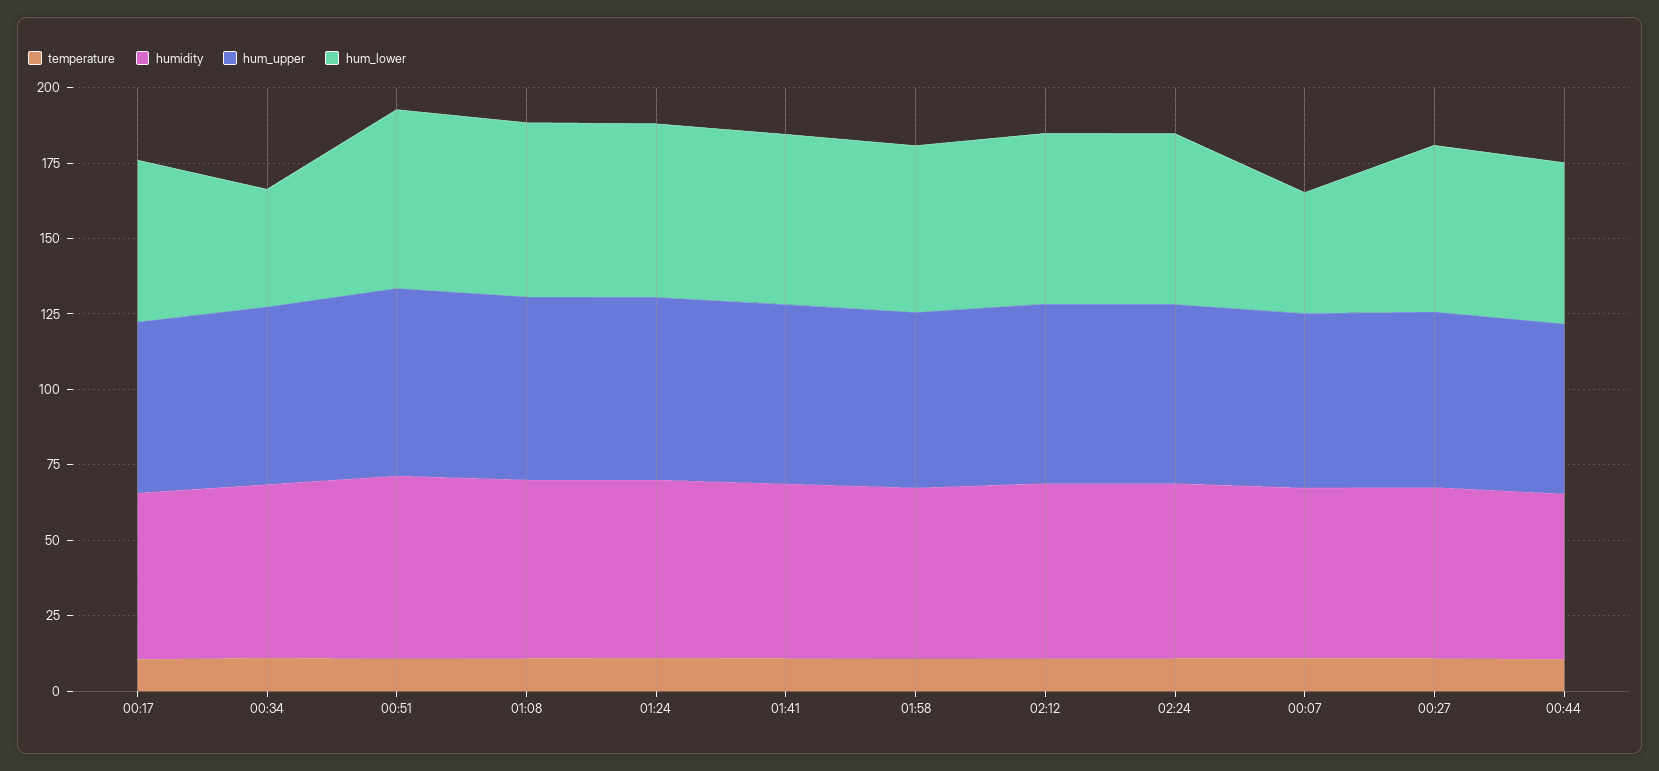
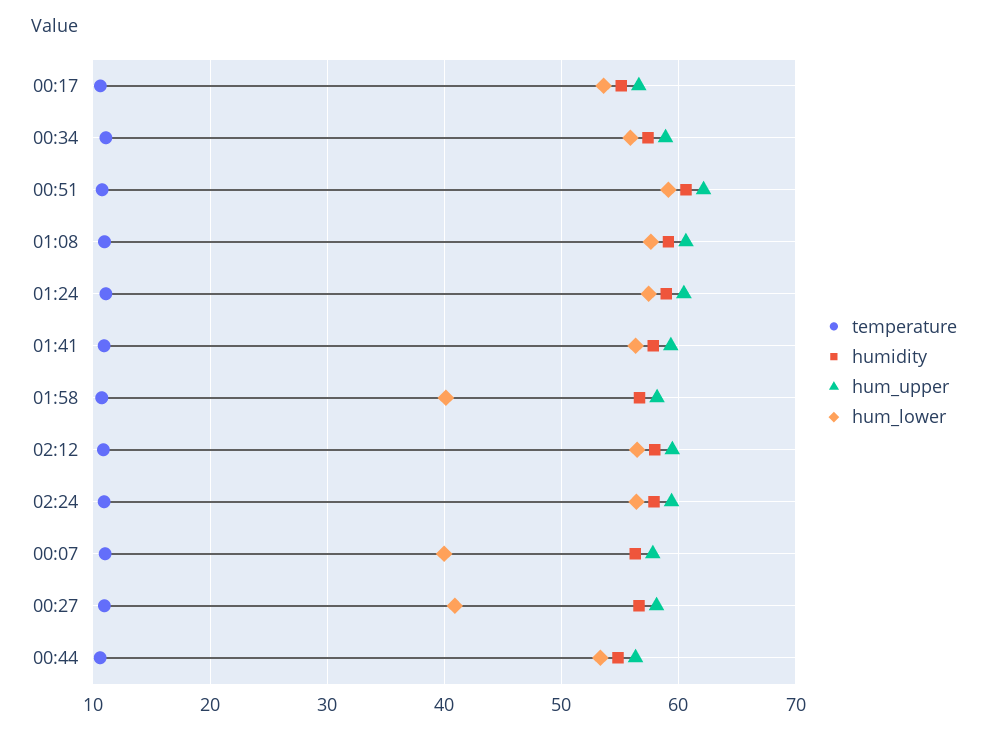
  {
    "temperature": {
      "00:17": 11,
      "00:34": 11,
      "00:51": 11,
      "01:08": 11,
      "01:24": 11,
      "01:41": 11,
      "01:58": 11,
      "02:12": 11,
      "02:24": 11,
      "00:07": 11,
      "00:27": 11,
      "00:44": 11
    },
    "humidity": {
      "00:17": 55,
      "00:34": 57,
      "00:51": 61,
      "01:08": 59,
      "01:24": 59,
      "01:41": 58,
      "01:58": 57,
      "02:12": 58,
      "02:24": 58,
      "00:07": 56,
      "00:27": 57,
      "00:44": 55
    },
    "hum_upper": {
      "00:17": 57,
      "00:34": 59,
      "00:51": 62,
      "01:08": 61,
      "01:24": 60,
      "01:41": 59,
      "01:58": 58,
      "02:12": 59,
      "02:24": 59,
      "00:07": 58,
      "00:27": 58,
      "00:44": 56
    },
    "hum_lower": {
      "00:17": 54,
-     "00:34": 40,
+     "00:34": 56,
      "00:51": 59,
      "01:08": 58,
      "01:24": 57,
      "01:41": 56,
-     "01:58": 55,
+     "01:58": 40,
      "02:12": 56,
      "02:24": 56,
      "00:07": 40,
-     "00:27": 55,
+     "00:27": 41,
      "00:44": 53
    }
  }

